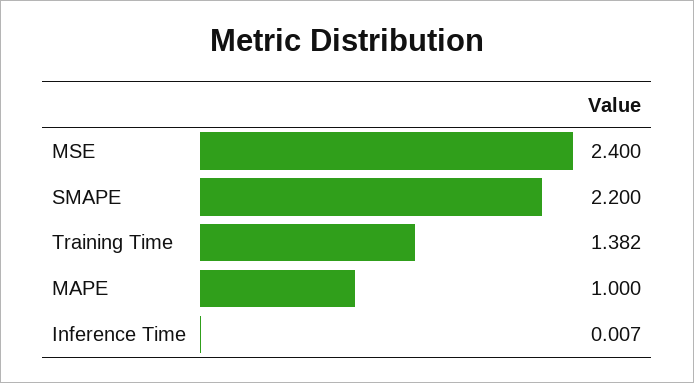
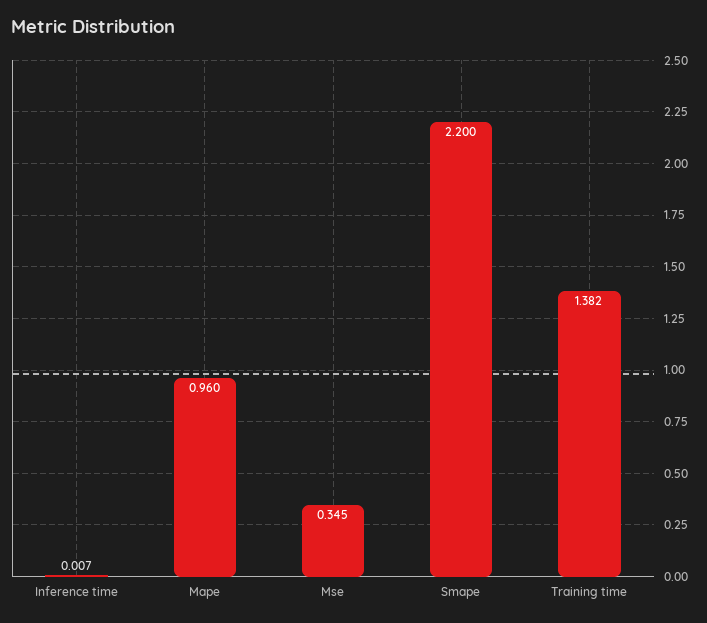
  {
-   "MSE": 2.4,
+   "MSE": 0.345,
    "SMAPE": 2.2,
    "Training Time": 1.382,
-   "MAPE": 1,
+   "MAPE": 0.96,
    "Inference Time": 0.007
  }

